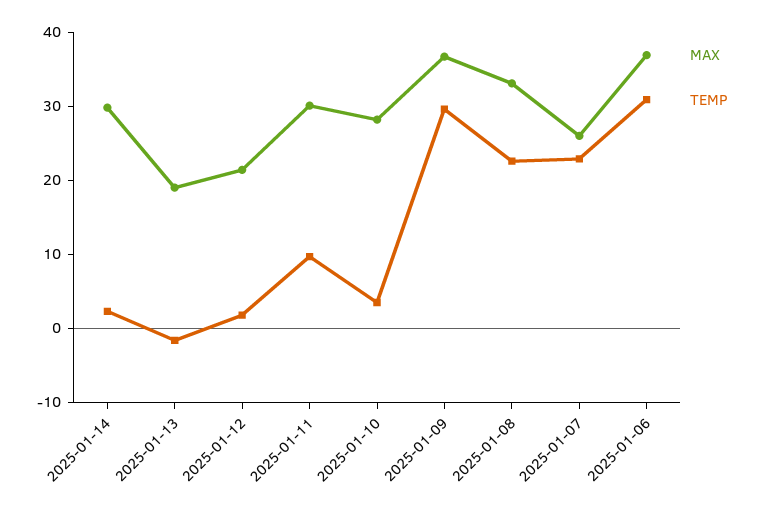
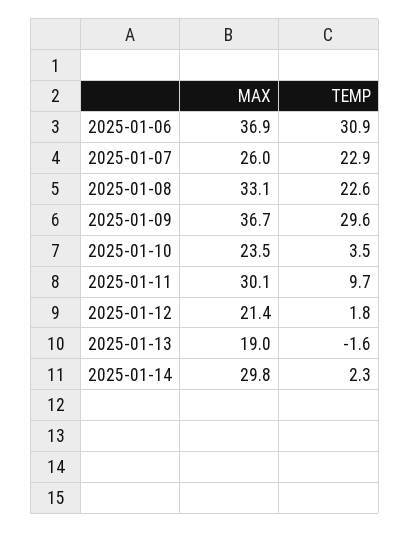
  {
    "MAX": {
      "2025-01-14": 29.8,
      "2025-01-13": 19,
      "2025-01-12": 21.4,
      "2025-01-11": 30.1,
-     "2025-01-10": 28,
+     "2025-01-10": 23.5,
      "2025-01-09": 36.7,
      "2025-01-08": 33.1,
      "2025-01-07": 26,
      "2025-01-06": 36.9
    },
    "TEMP": {
      "2025-01-14": 2.3,
      "2025-01-13": -1.6,
      "2025-01-12": 1.8,
      "2025-01-11": 9.7,
      "2025-01-10": 3.5,
      "2025-01-09": 29.6,
      "2025-01-08": 22.6,
      "2025-01-07": 22.9,
      "2025-01-06": 30.9
    }
  }

